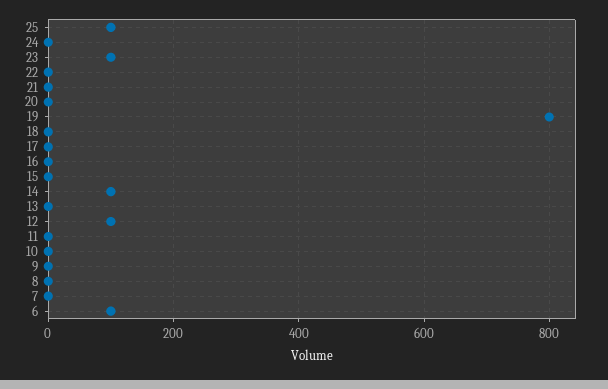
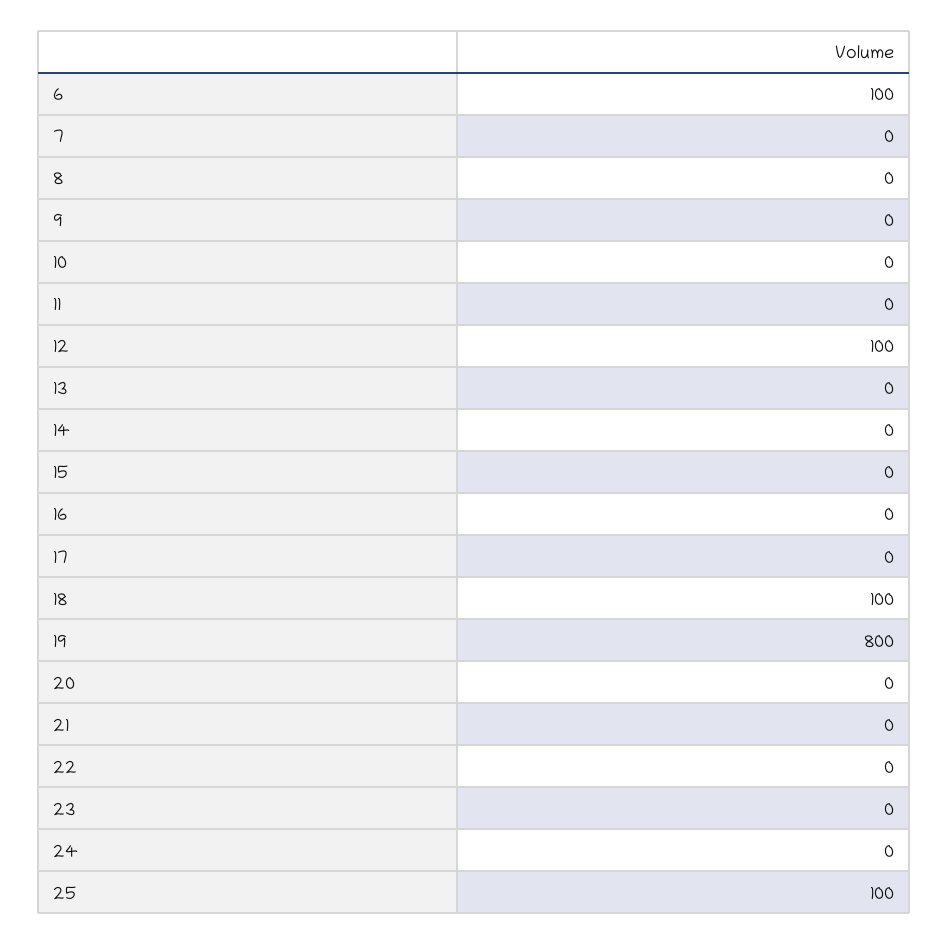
  {
    "25": 100,
    "24": 0,
-   "23": 100,
+   "23": 0,
    "22": 0,
    "21": 0,
    "20": 0,
    "19": 800,
-   "18": 0,
+   "18": 100,
    "17": 0,
    "16": 0,
    "15": 0,
-   "14": 100,
+   "14": 0,
    "13": 0,
    "12": 100,
    "11": 0,
    "10": 0,
    "9": 0,
    "8": 0,
    "7": 0,
    "6": 100
  }

